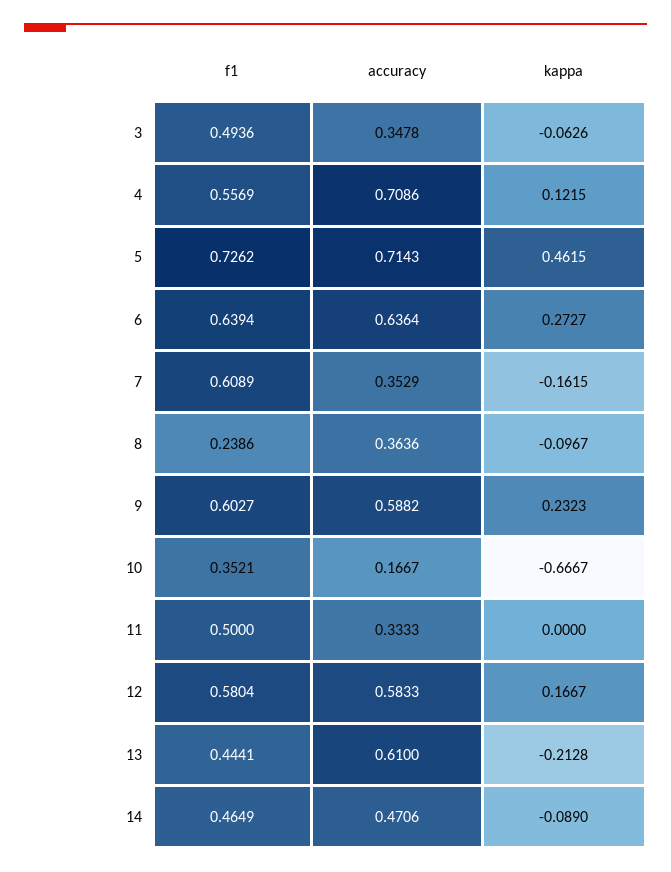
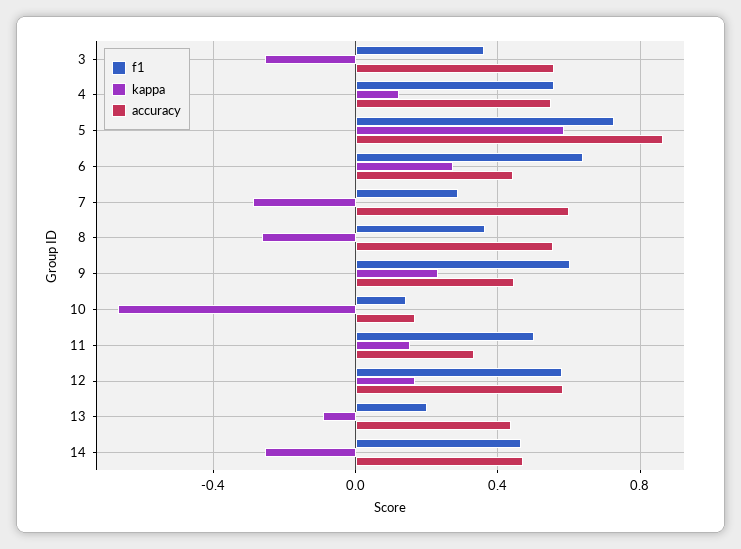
  {
    "f1": {
-     "3": 0.4936,
+     "3": 0.35,
      "4": 0.5569,
      "5": 0.7262,
      "6": 0.6394,
-     "7": 0.6089,
+     "7": 0.3,
-     "8": 0.2386,
+     "8": 0.35,
      "9": 0.6027,
-     "10": 0.3521,
+     "10": 0.15,
      "11": 0.5,
      "12": 0.5804,
-     "13": 0.4441,
+     "13": 0.2,
      "14": 0.4649
    },
    "accuracy": {
-     "3": 0.3478,
+     "3": 0.55,
-     "4": 0.7086,
+     "4": 0.55,
-     "5": 0.7143,
+     "5": 0.85,
-     "6": 0.6364,
+     "6": 0.45,
-     "7": 0.3529,
+     "7": 0.6,
-     "8": 0.3636,
+     "8": 0.55,
-     "9": 0.5882,
+     "9": 0.45,
      "10": 0.1667,
      "11": 0.3333,
      "12": 0.5833,
-     "13": 0.61,
+     "13": 0.45,
      "14": 0.4706
    },
    "kappa": {
-     "3": -0.0626,
+     "3": -0.25,
      "4": 0.1215,
-     "5": 0.4615,
+     "5": 0.6,
      "6": 0.2727,
-     "7": -0.1615,
+     "7": -0.3,
-     "8": -0.0967,
+     "8": -0.25,
      "9": 0.2323,
      "10": -0.6667,
-     "11": 0,
+     "11": 0.15,
      "12": 0.1667,
-     "13": -0.2128,
+     "13": -0.1,
-     "14": -0.089
+     "14": -0.25
    }
  }

